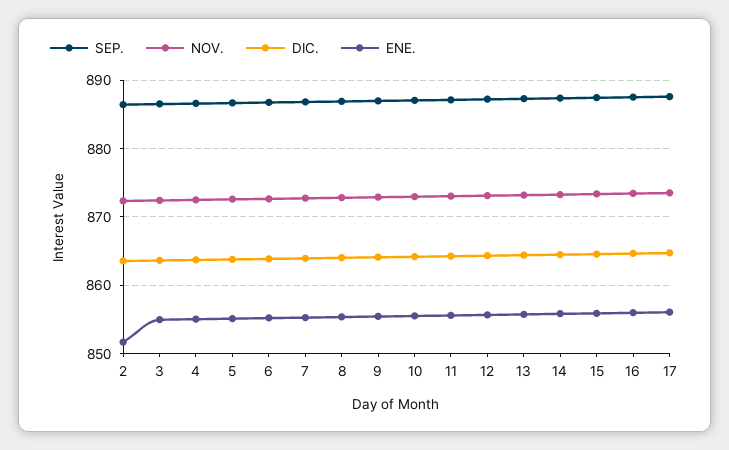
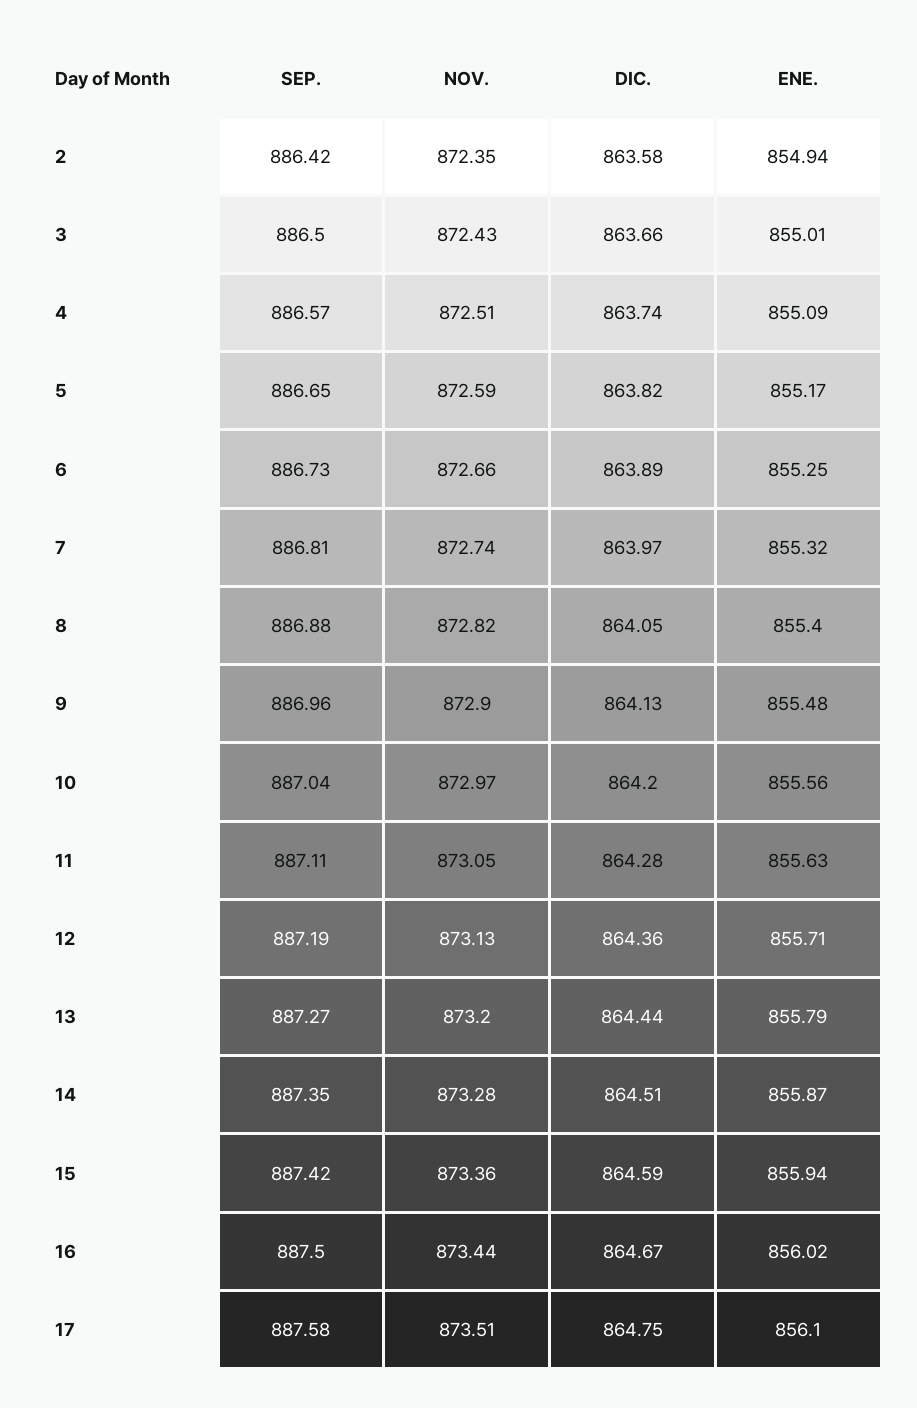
  {
    "SEP.": {
      "2": 886.42,
      "3": 886.5,
      "4": 886.57,
      "5": 886.65,
      "6": 886.73,
      "7": 886.81,
      "8": 886.88,
      "9": 886.96,
      "10": 887.04,
      "11": 887.11,
      "12": 887.19,
      "13": 887.27,
      "14": 887.35,
      "15": 887.42,
      "16": 887.5,
      "17": 887.58
    },
    "NOV.": {
      "2": 872.35,
      "3": 872.43,
      "4": 872.51,
      "5": 872.59,
      "6": 872.66,
      "7": 872.74,
      "8": 872.82,
      "9": 872.9,
      "10": 872.97,
      "11": 873.05,
      "12": 873.13,
      "13": 873.2,
      "14": 873.28,
      "15": 873.36,
      "16": 873.44,
      "17": 873.51
    },
    "DIC.": {
      "2": 863.58,
      "3": 863.66,
      "4": 863.74,
      "5": 863.82,
      "6": 863.89,
      "7": 863.97,
      "8": 864.05,
      "9": 864.13,
      "10": 864.2,
      "11": 864.28,
      "12": 864.36,
      "13": 864.44,
      "14": 864.51,
      "15": 864.59,
      "16": 864.67,
      "17": 864.75
    },
    "ENE.": {
-     "2": 852,
+     "2": 854.94,
      "3": 855.01,
      "4": 855.09,
      "5": 855.17,
      "6": 855.25,
      "7": 855.32,
      "8": 855.4,
      "9": 855.48,
      "10": 855.56,
      "11": 855.63,
      "12": 855.71,
      "13": 855.79,
      "14": 855.87,
      "15": 855.94,
      "16": 856.02,
      "17": 856.1
    }
  }

